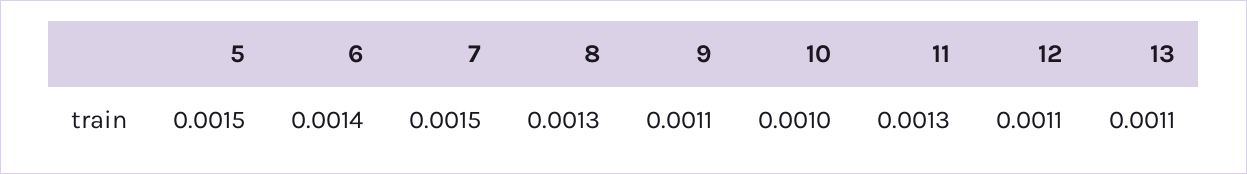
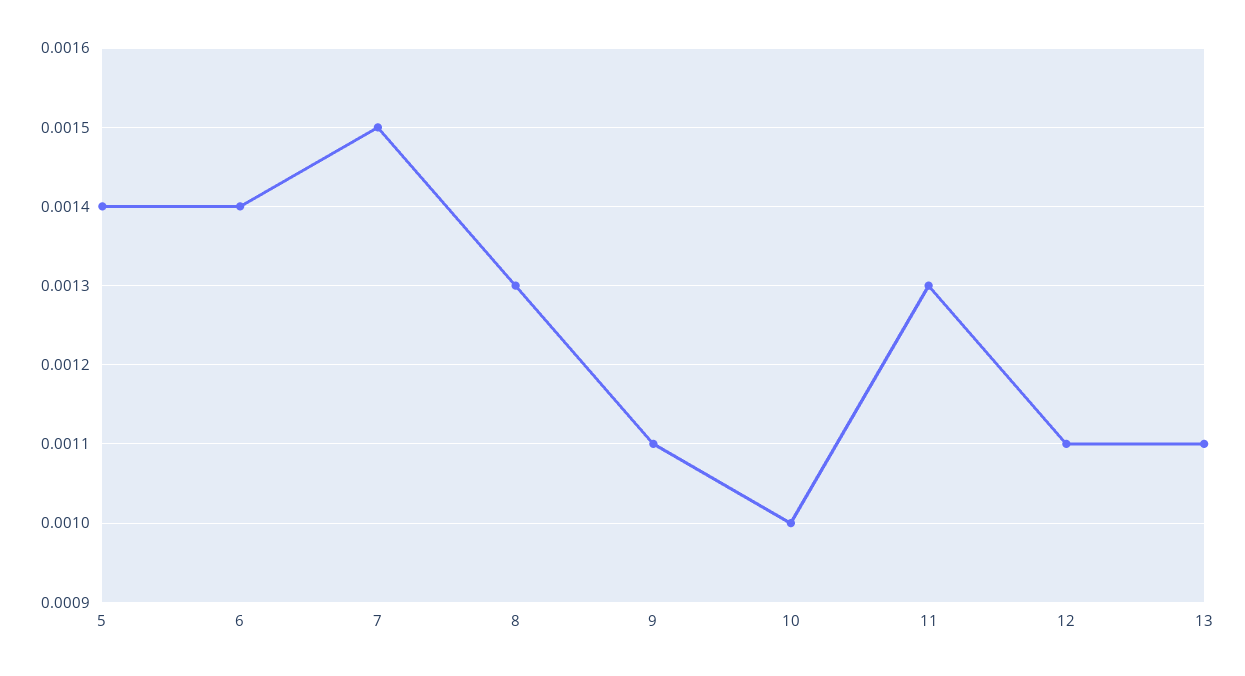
  {
-   "5": 0.0015,
+   "5": 0.0014,
    "6": 0.0014,
    "7": 0.0015,
    "8": 0.0013,
    "9": 0.0011,
    "10": 0.001,
    "11": 0.0013,
    "12": 0.0011,
    "13": 0.0011
  }

